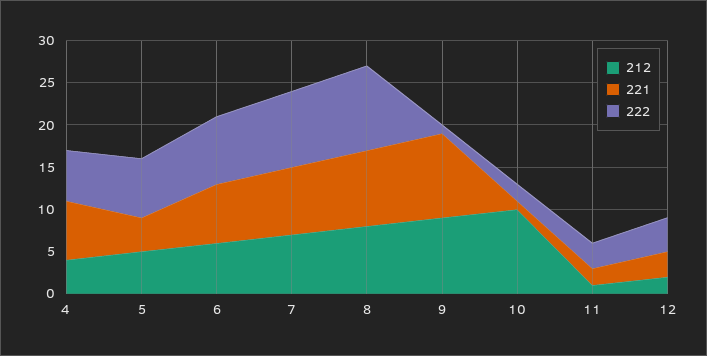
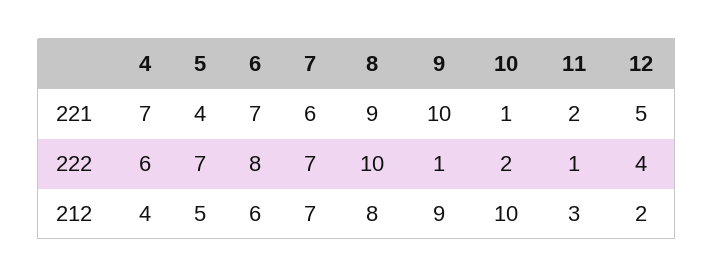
  {
    "212": {
      "4": 4,
      "5": 5,
      "6": 6,
      "7": 7,
      "8": 8,
      "9": 9,
      "10": 10,
-     "11": 1,
+     "11": 3,
      "12": 2
    },
    "221": {
      "4": 7,
      "5": 4,
      "6": 7,
-     "7": 8,
+     "7": 6,
      "8": 9,
      "9": 10,
      "10": 1,
      "11": 2,
-     "12": 3
+     "12": 5
    },
    "222": {
      "4": 6,
      "5": 7,
      "6": 8,
-     "7": 9,
+     "7": 7,
      "8": 10,
      "9": 1,
      "10": 2,
-     "11": 3,
+     "11": 1,
      "12": 4
    }
  }

